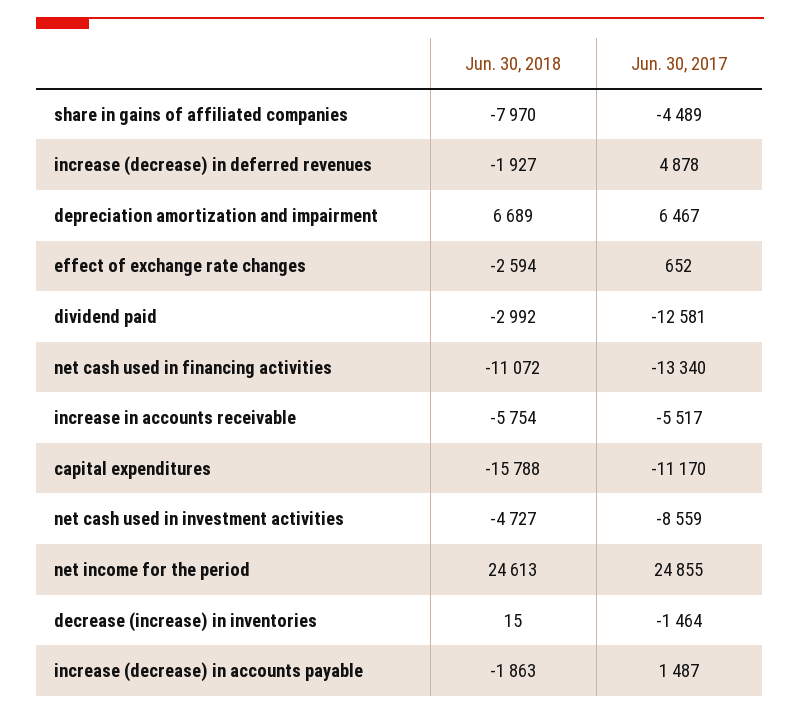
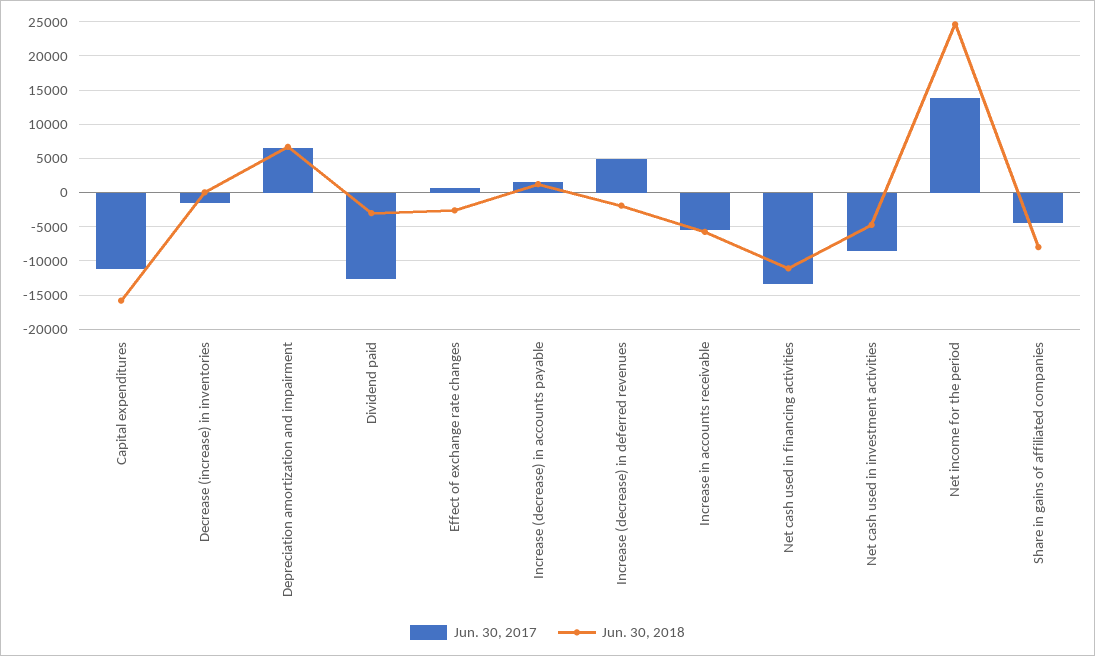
  {
    "Jun. 30, 2018": {
      "share in gains of affiliated companies": -7970,
      "increase (decrease) in deferred revenues": -1927,
      "depreciation amortization and impairment": 6689,
      "effect of exchange rate changes": -2594,
      "dividend paid": -2992,
      "net cash used in financing activities": -11072,
      "increase in accounts receivable": -5754,
      "capital expenditures": -15788,
      "net cash used in investment activities": -4727,
      "net income for the period": 24613,
      "decrease (increase) in inventories": 15,
-     "increase (decrease) in accounts payable": -1863
+     "increase (decrease) in accounts payable": 1000
    },
    "Jun. 30, 2017": {
      "share in gains of affiliated companies": -4489,
      "increase (decrease) in deferred revenues": 4878,
      "depreciation amortization and impairment": 6467,
      "effect of exchange rate changes": 652,
      "dividend paid": -12581,
      "net cash used in financing activities": -13340,
      "increase in accounts receivable": -5517,
      "capital expenditures": -11170,
      "net cash used in investment activities": -8559,
-     "net income for the period": 24855,
+     "net income for the period": 14000,
      "decrease (increase) in inventories": -1464,
      "increase (decrease) in accounts payable": 1487
    }
  }

